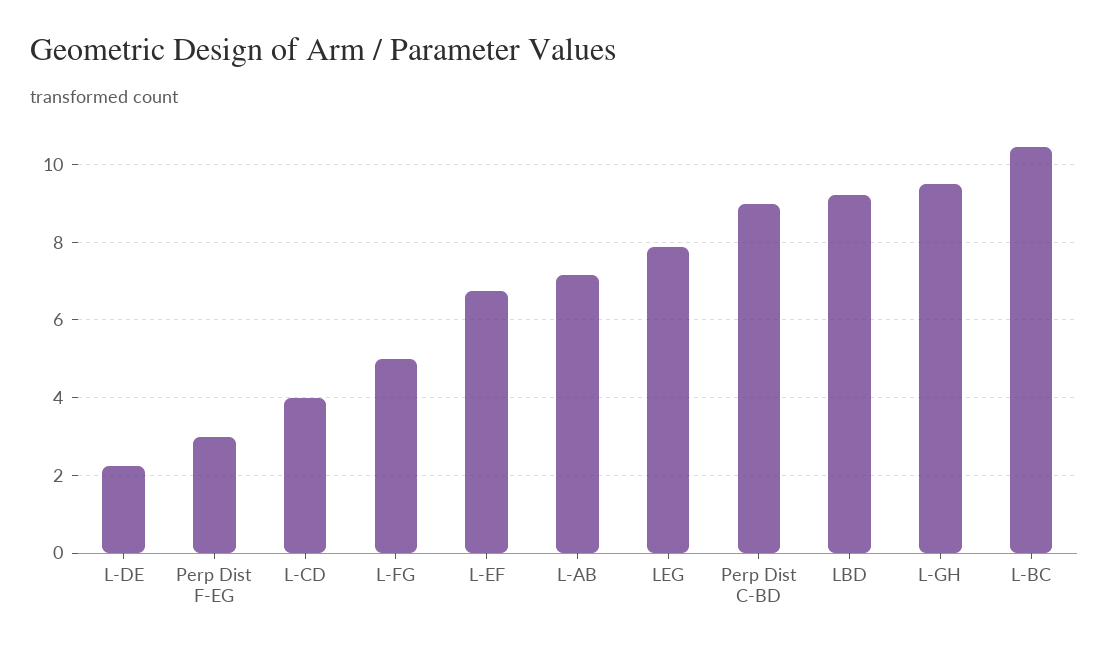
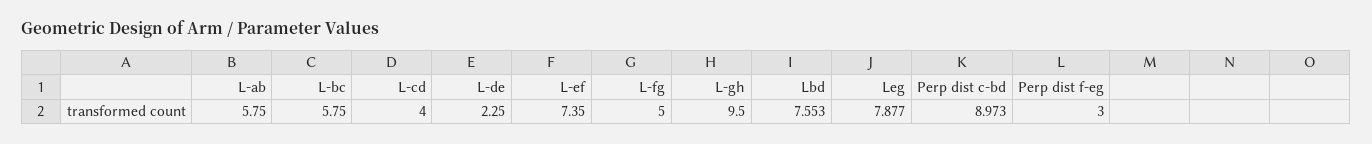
  {
    "L-DE": 2.25,
    "Perp Dist F-EG": 3,
    "L-CD": 4,
    "L-FG": 5,
-   "L-EF": 6.8,
+   "L-EF": 7.35,
-   "L-AB": 7.2,
+   "L-AB": 5.75,
    "LEG": 7.877,
    "Perp Dist C-BD": 8.973,
-   "LBD": 9.2,
+   "LBD": 7.553,
    "L-GH": 9.5,
-   "L-BC": 10.4
+   "L-BC": 5.75
  }

